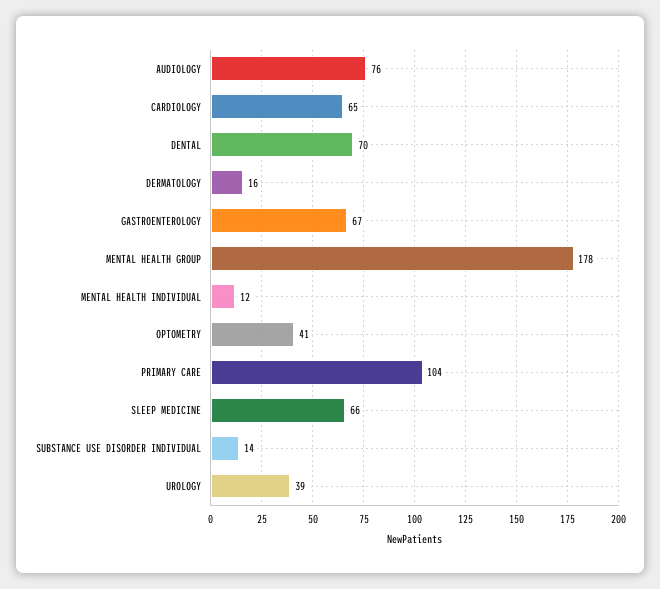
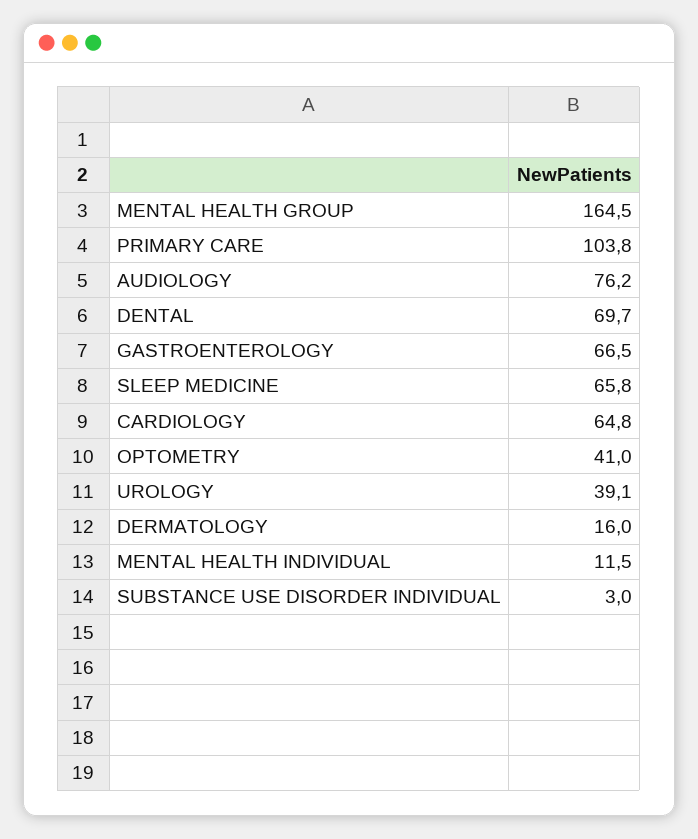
  {
    "AUDIOLOGY": 76.2,
    "CARDIOLOGY": 64.8,
    "DENTAL": 69.7,
    "DERMATOLOGY": 16,
    "GASTROENTEROLOGY": 66.5,
-   "MENTAL HEALTH GROUP": 178,
+   "MENTAL HEALTH GROUP": 164.5,
    "MENTAL HEALTH INDIVIDUAL": 11.5,
    "OPTOMETRY": 41,
    "PRIMARY CARE": 103.8,
    "SLEEP MEDICINE": 65.8,
-   "SUBSTANCE USE DISORDER INDIVIDUAL": 14,
+   "SUBSTANCE USE DISORDER INDIVIDUAL": 3,
    "UROLOGY": 39.1
  }

